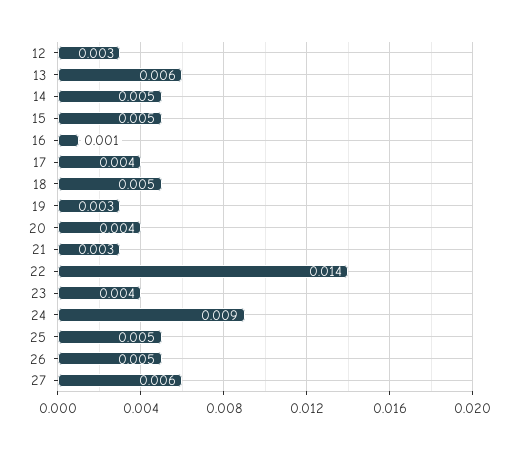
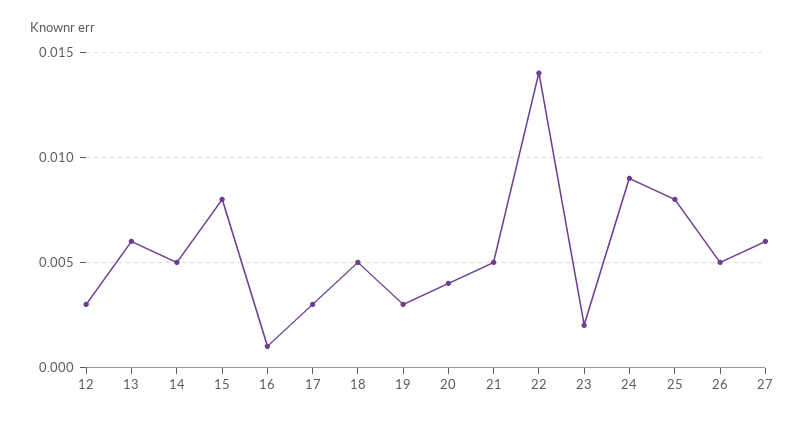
  {
    "12": 0.003,
    "13": 0.006,
    "14": 0.005,
-   "15": 0.005,
+   "15": 0.008,
    "16": 0.001,
-   "17": 0.004,
+   "17": 0.003,
    "18": 0.005,
    "19": 0.003,
    "20": 0.004,
-   "21": 0.003,
+   "21": 0.005,
    "22": 0.014,
-   "23": 0.004,
+   "23": 0.002,
    "24": 0.009,
-   "25": 0.005,
+   "25": 0.008,
    "26": 0.005,
    "27": 0.006
  }

